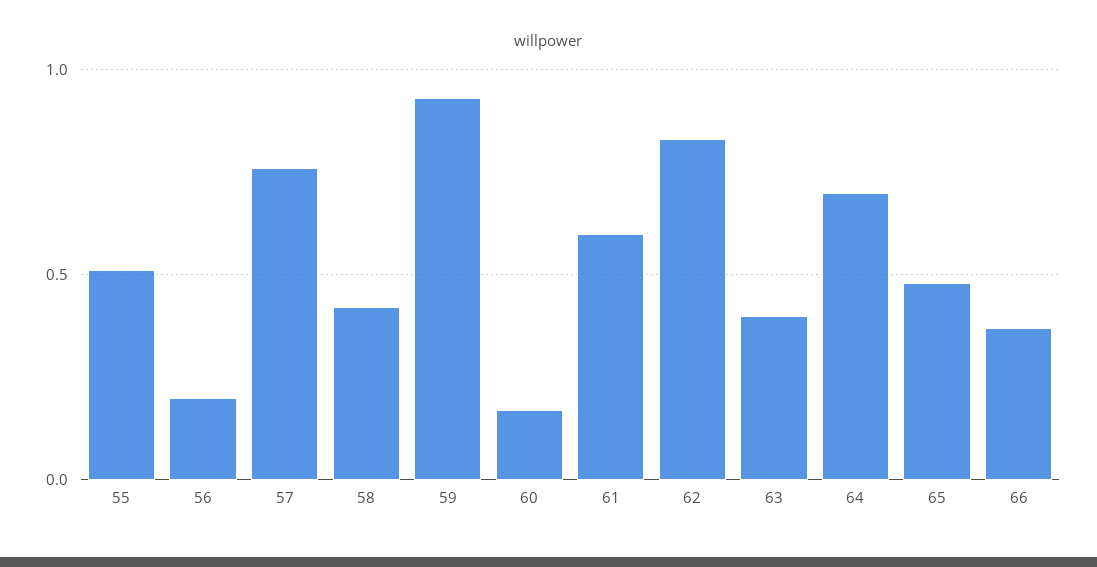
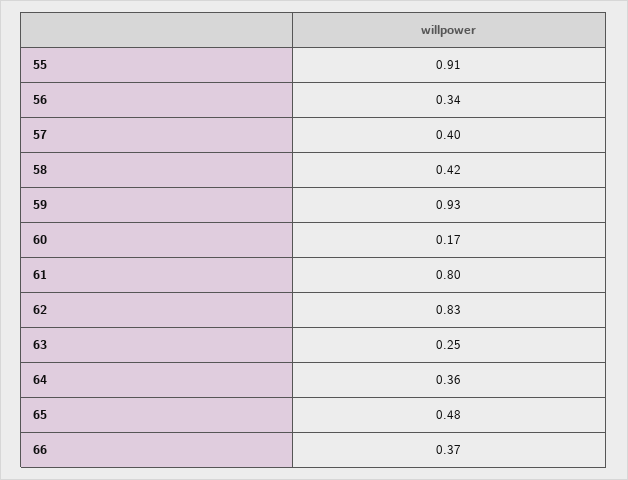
  {
-   "55": 0.5,
+   "55": 0.91,
-   "56": 0.2,
+   "56": 0.34,
-   "57": 0.75,
+   "57": 0.4,
    "58": 0.42,
    "59": 0.93,
    "60": 0.17,
-   "61": 0.6,
+   "61": 0.8,
    "62": 0.83,
-   "63": 0.4,
+   "63": 0.25,
-   "64": 0.7,
+   "64": 0.36,
    "65": 0.48,
    "66": 0.37
  }

